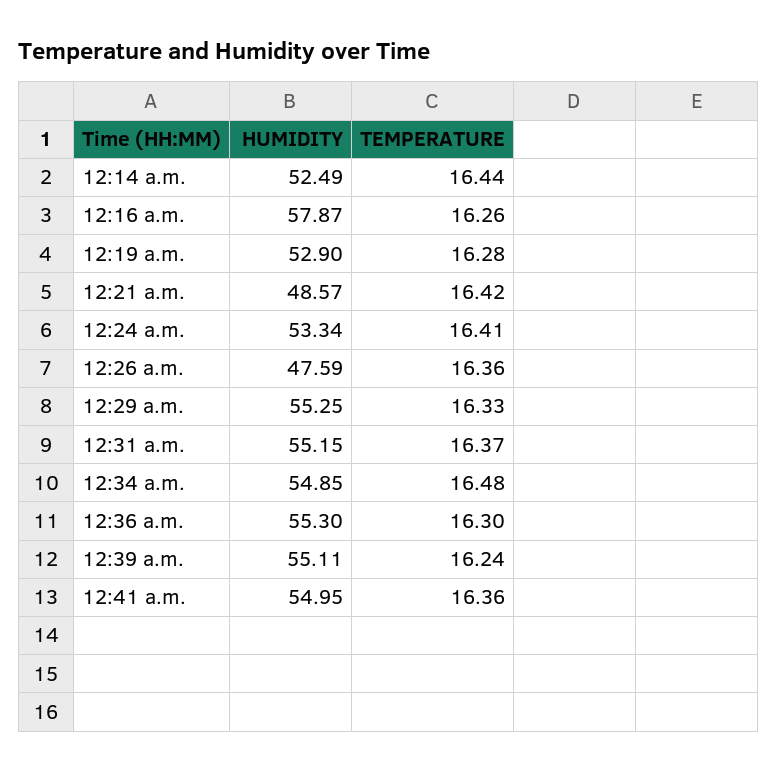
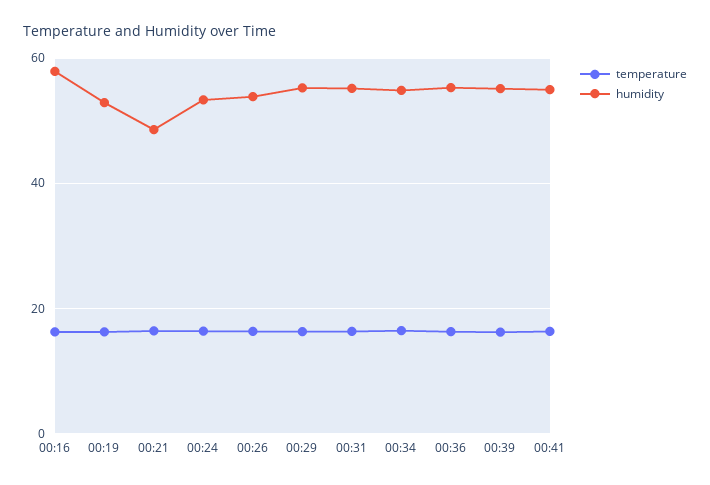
  {
    "HUMIDITY": {
-     "12:14 a.m.": 52.49,
      "12:16 a.m.": 57.87,
      "12:19 a.m.": 52.9,
      "12:21 a.m.": 48.57,
      "12:24 a.m.": 53.34,
-     "12:26 a.m.": 47.59,
+     "12:26 a.m.": 54,
      "12:29 a.m.": 55.25,
      "12:31 a.m.": 55.15,
      "12:34 a.m.": 54.85,
      "12:36 a.m.": 55.3,
      "12:39 a.m.": 55.11,
      "12:41 a.m.": 54.95
    },
    "TEMPERATURE": {
-     "12:14 a.m.": 16.44,
      "12:16 a.m.": 16.26,
      "12:19 a.m.": 16.28,
      "12:21 a.m.": 16.42,
      "12:24 a.m.": 16.41,
      "12:26 a.m.": 16.36,
      "12:29 a.m.": 16.33,
      "12:31 a.m.": 16.37,
      "12:34 a.m.": 16.48,
      "12:36 a.m.": 16.3,
      "12:39 a.m.": 16.24,
      "12:41 a.m.": 16.36
    }
  }

